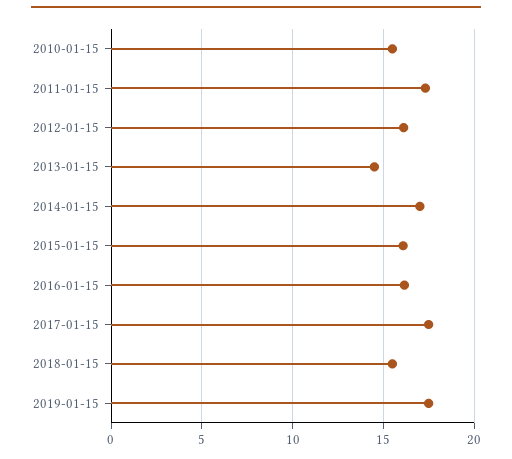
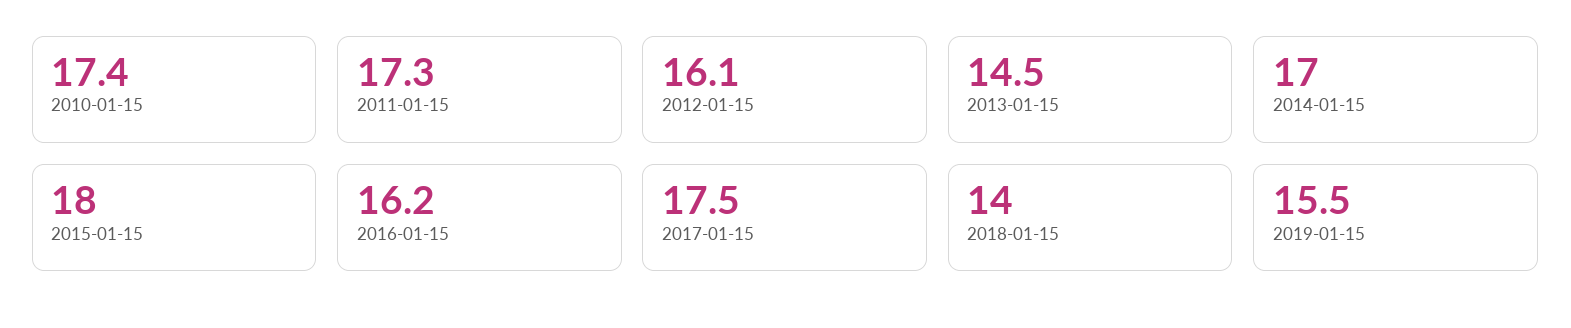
  {
-   "2010-01-15": 15.5,
+   "2010-01-15": 17.4,
    "2011-01-15": 17.3,
    "2012-01-15": 16.1,
    "2013-01-15": 14.5,
    "2014-01-15": 17,
-   "2015-01-15": 16,
+   "2015-01-15": 18,
    "2016-01-15": 16.2,
    "2017-01-15": 17.5,
-   "2018-01-15": 15.5,
+   "2018-01-15": 14,
-   "2019-01-15": 17.5
+   "2019-01-15": 15.5
  }

